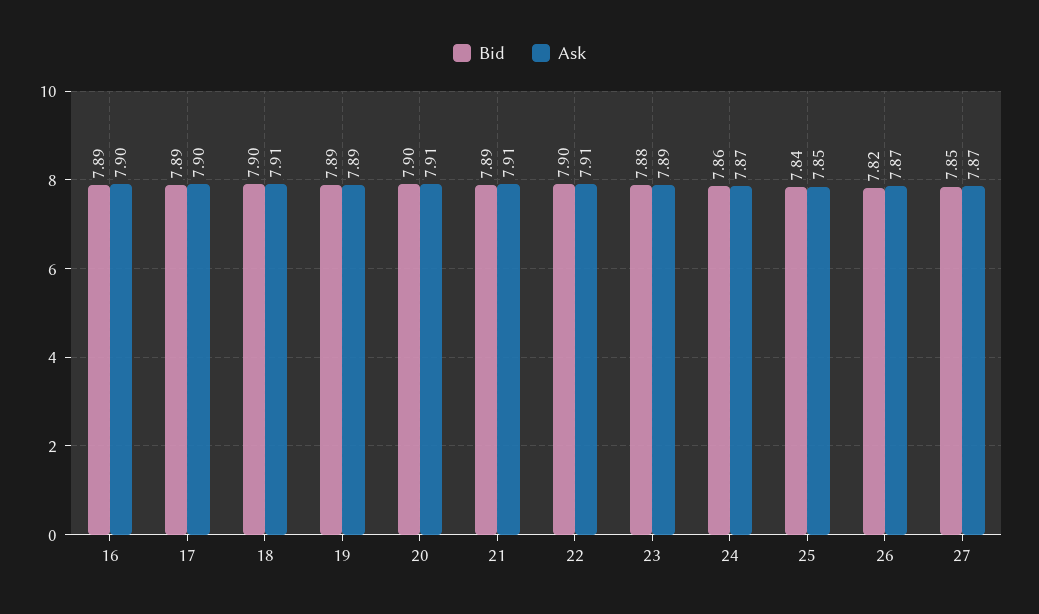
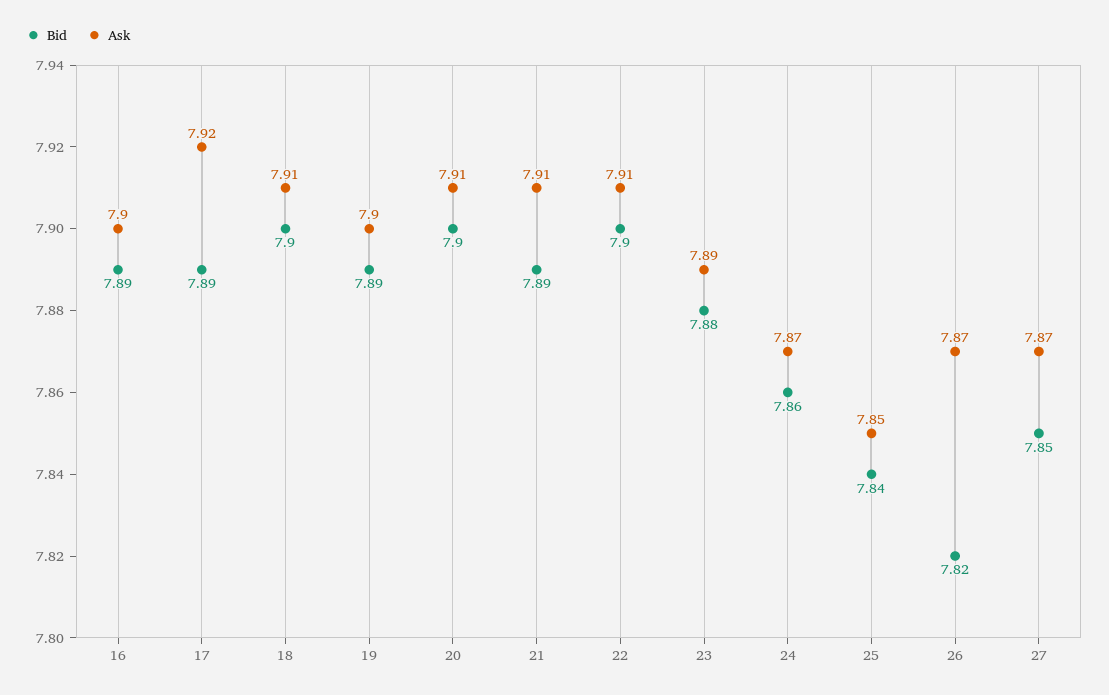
  {
    "Bid": {
      "16": 7.89,
      "17": 7.89,
      "18": 7.9,
      "19": 7.89,
      "20": 7.9,
      "21": 7.89,
      "22": 7.9,
      "23": 7.88,
      "24": 7.86,
      "25": 7.84,
      "26": 7.82,
      "27": 7.85
    },
    "Ask": {
      "16": 7.9,
-     "17": 7.9,
+     "17": 7.92,
      "18": 7.91,
-     "19": 7.89,
+     "19": 7.9,
      "20": 7.91,
      "21": 7.91,
      "22": 7.91,
      "23": 7.89,
      "24": 7.87,
      "25": 7.85,
      "26": 7.87,
      "27": 7.87
    }
  }

